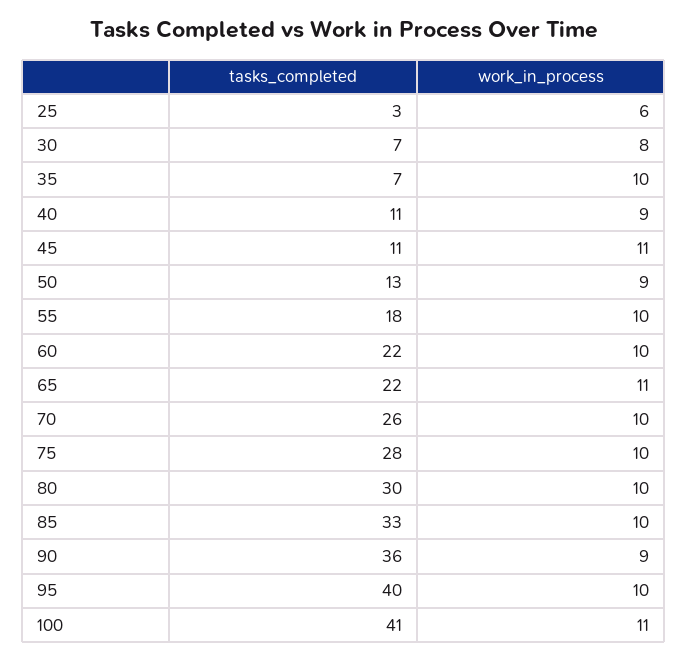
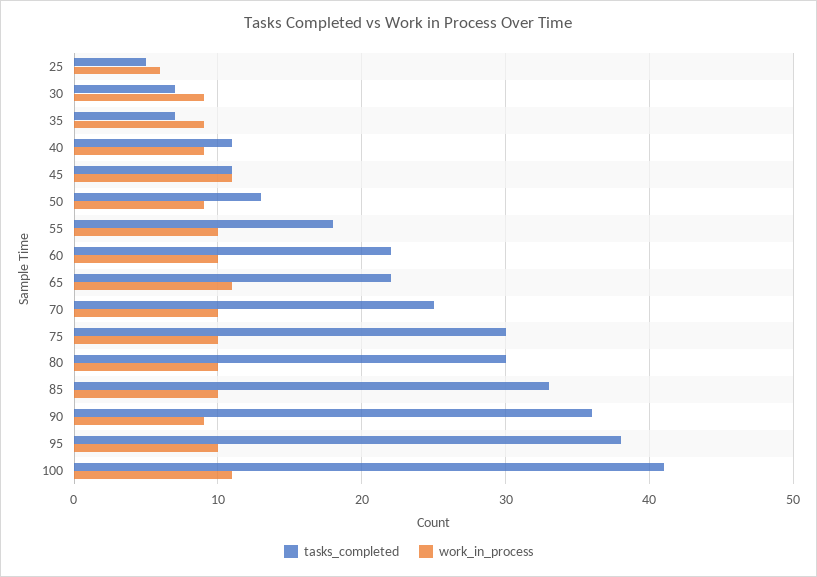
  {
    "tasks_completed": {
-     "25": 3,
+     "25": 5,
      "30": 7,
      "35": 7,
      "40": 11,
      "45": 11,
      "50": 13,
      "55": 18,
      "60": 22,
      "65": 22,
-     "70": 26,
+     "70": 25,
-     "75": 28,
+     "75": 30,
      "80": 30,
      "85": 33,
      "90": 36,
-     "95": 40,
+     "95": 38,
      "100": 41
    },
    "work_in_process": {
      "25": 6,
-     "30": 8,
+     "30": 9,
-     "35": 10,
+     "35": 9,
      "40": 9,
      "45": 11,
      "50": 9,
      "55": 10,
      "60": 10,
      "65": 11,
      "70": 10,
      "75": 10,
      "80": 10,
      "85": 10,
      "90": 9,
      "95": 10,
      "100": 11
    }
  }

